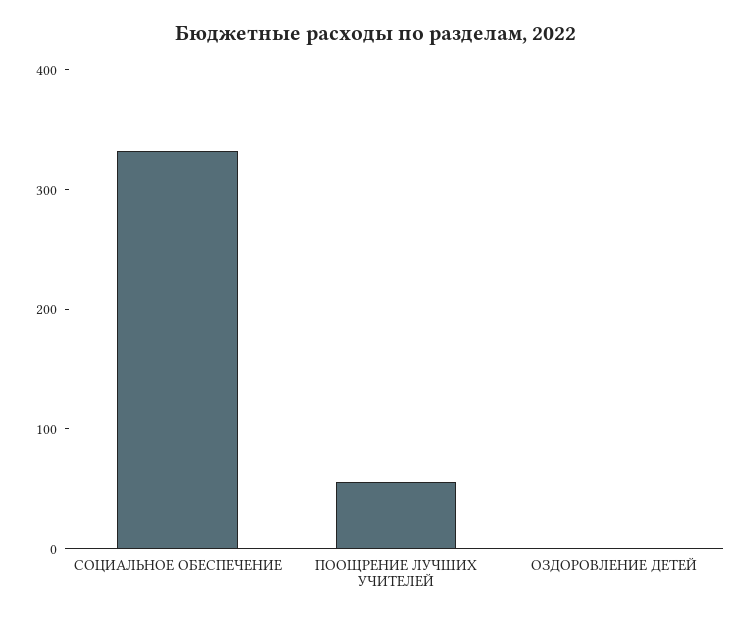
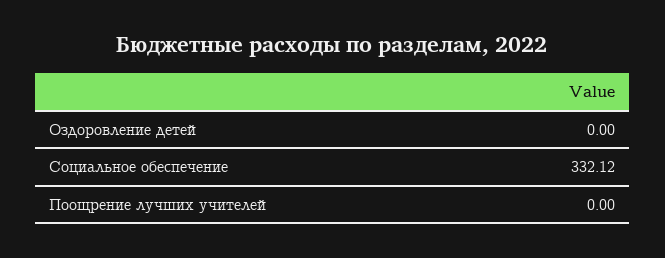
  {
    "СОЦИАЛЬНОЕ ОБЕСПЕЧЕНИЕ": 332.12,
-   "ПООЩРЕНИЕ ЛУЧШИХ УЧИТЕЛЕЙ": 60,
+   "ПООЩРЕНИЕ ЛУЧШИХ УЧИТЕЛЕЙ": 0,
    "ОЗДОРОВЛЕНИЕ ДЕТЕЙ": 0
  }

